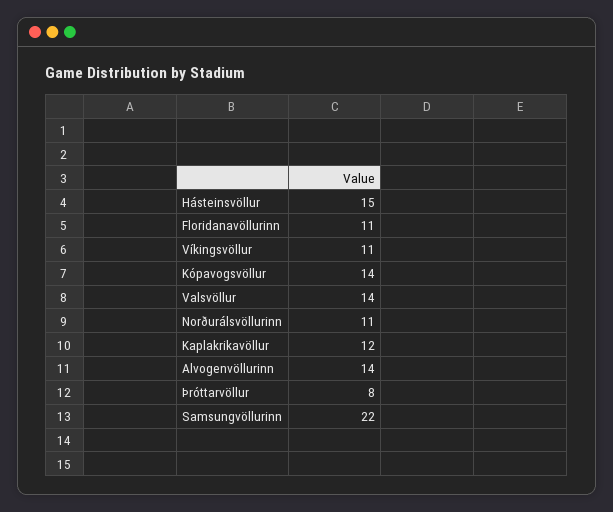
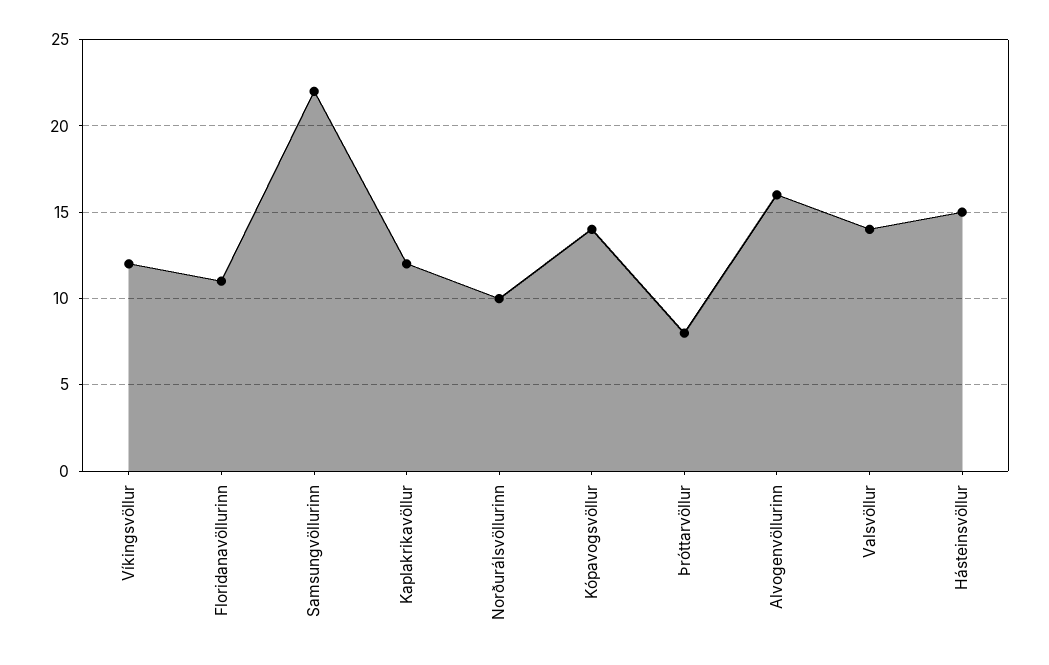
  {
    "Hásteinsvöllur": 15,
    "Floridanavöllurinn": 11,
-   "Víkingsvöllur": 11,
+   "Víkingsvöllur": 12,
    "Kópavogsvöllur": 14,
    "Valsvöllur": 14,
-   "Norðurálsvöllurinn": 11,
+   "Norðurálsvöllurinn": 10,
    "Kaplakrikavöllur": 12,
-   "Alvogenvöllurinn": 14,
+   "Alvogenvöllurinn": 16,
    "Þróttarvöllur": 8,
    "Samsungvöllurinn": 22
  }

